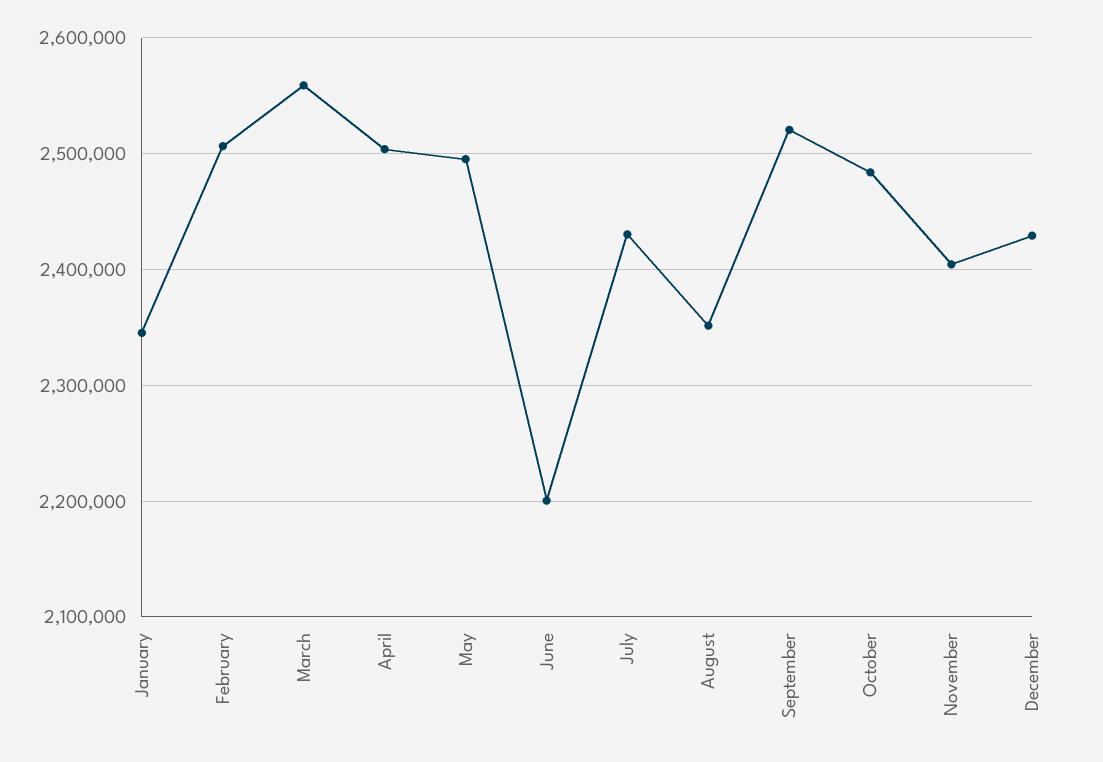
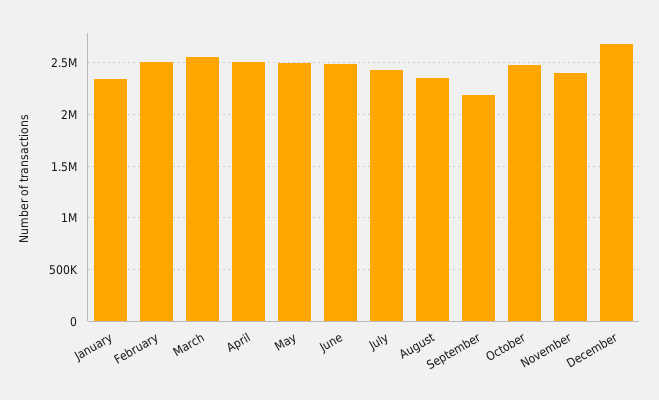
  {
    "January": 2350000,
    "February": 2510000,
    "March": 2560000,
    "April": 2500000,
    "May": 2500000,
-   "June": 2200000,
+   "June": 2500000,
    "July": 2430000,
    "August": 2350000,
-   "September": 2520000,
+   "September": 2200000,
    "October": 2480000,
    "November": 2400000,
-   "December": 2430000
+   "December": 2700000
  }

